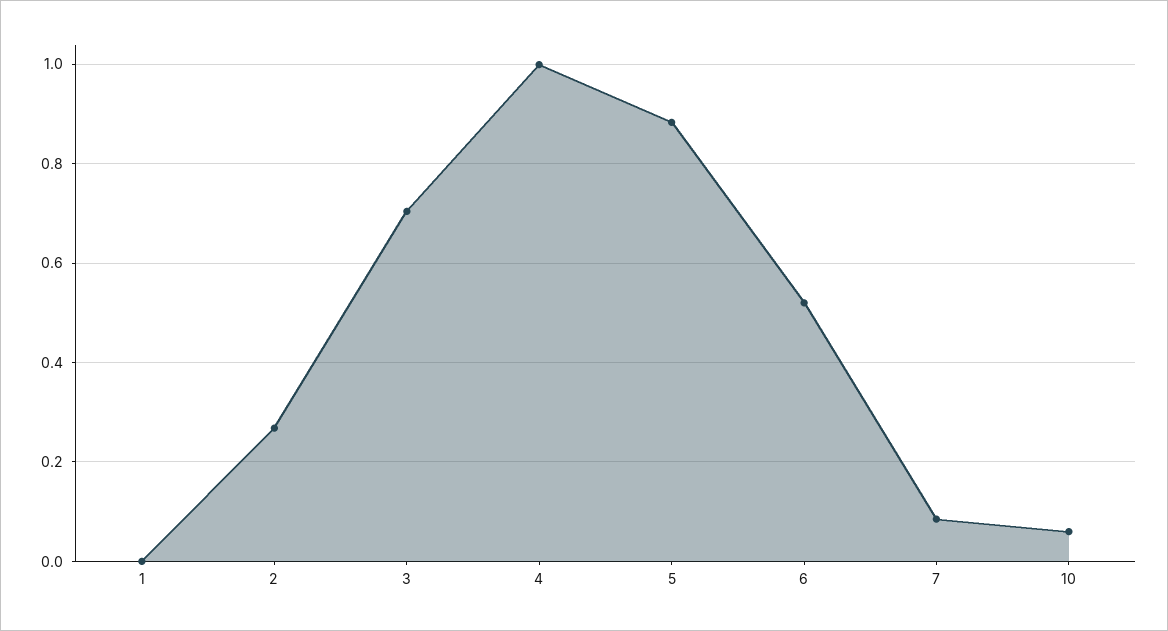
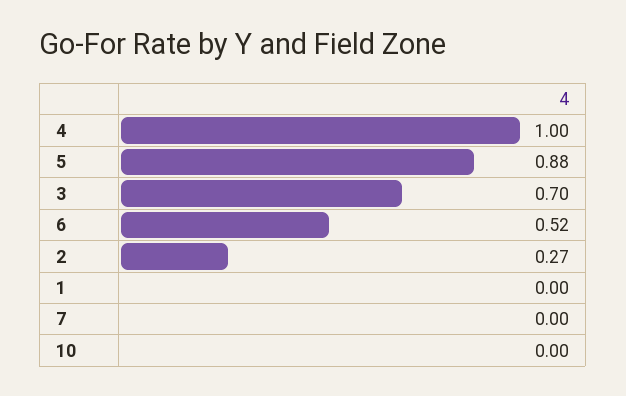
  {
    "1": 0,
    "2": 0.27,
    "3": 0.7,
    "4": 1,
    "5": 0.88,
    "6": 0.52,
-   "7": 0.08,
+   "7": 0,
-   "10": 0.06
+   "10": 0
  }

